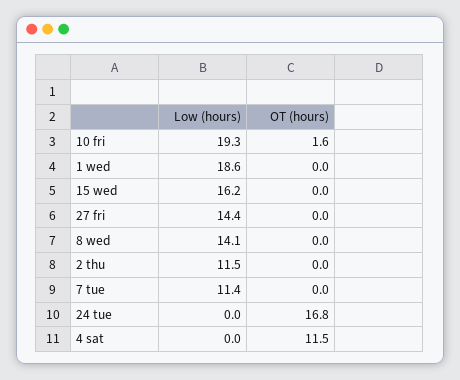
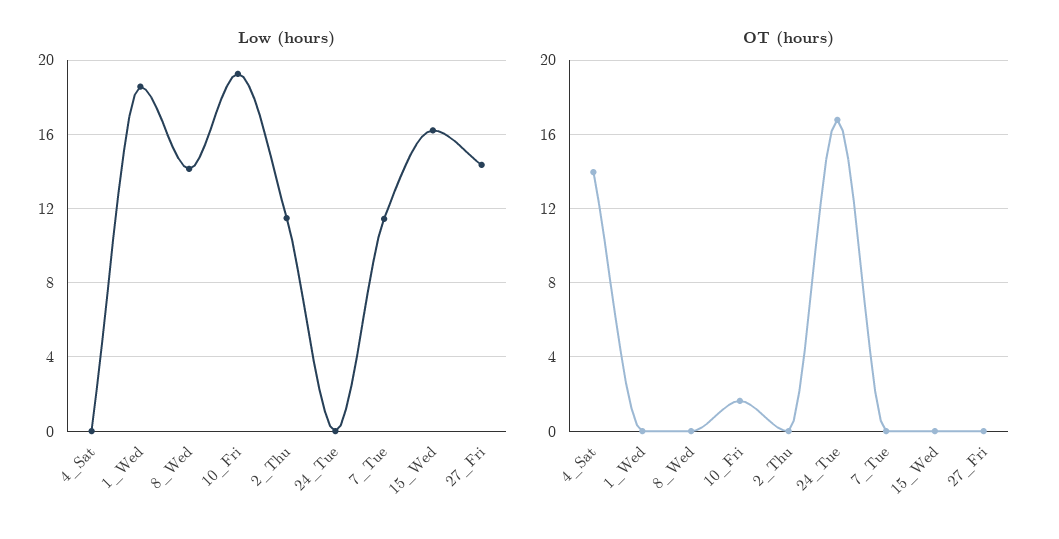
  {
    "Low (hours)": {
      "10 fri": 19.3,
      "1 wed": 18.6,
      "15 wed": 16.2,
      "27 fri": 14.4,
      "8 wed": 14.1,
      "2 thu": 11.5,
      "7 tue": 11.4,
      "24 tue": 0,
      "4 sat": 0
    },
    "OT (hours)": {
      "10 fri": 1.6,
      "1 wed": 0,
      "15 wed": 0,
      "27 fri": 0,
      "8 wed": 0,
      "2 thu": 0,
      "7 tue": 0,
      "24 tue": 16.8,
-     "4 sat": 11.5
+     "4 sat": 14
    }
  }

